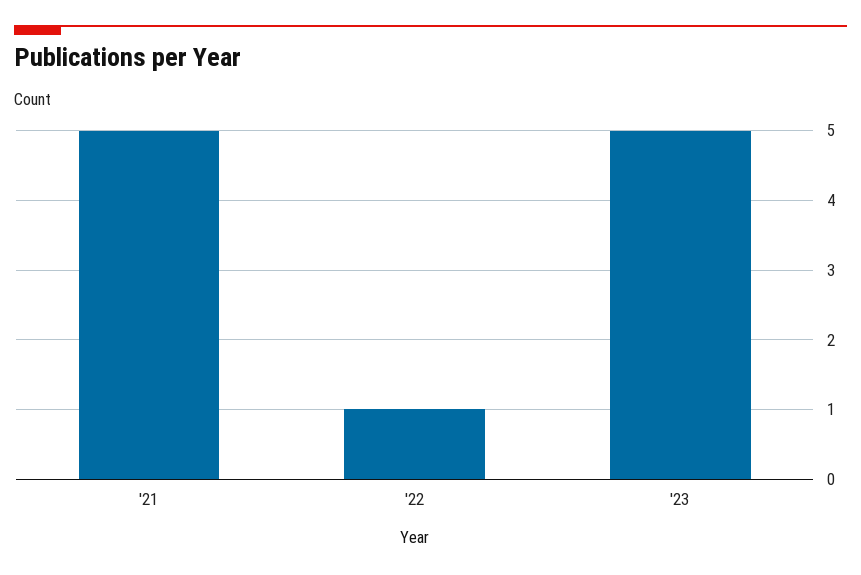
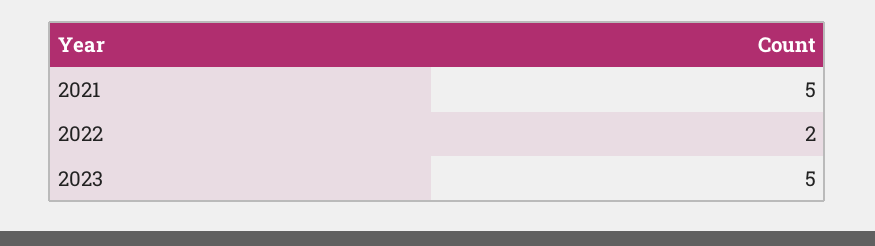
  {
    "'21": 5,
-   "'22": 1,
+   "'22": 2,
    "'23": 5
  }

